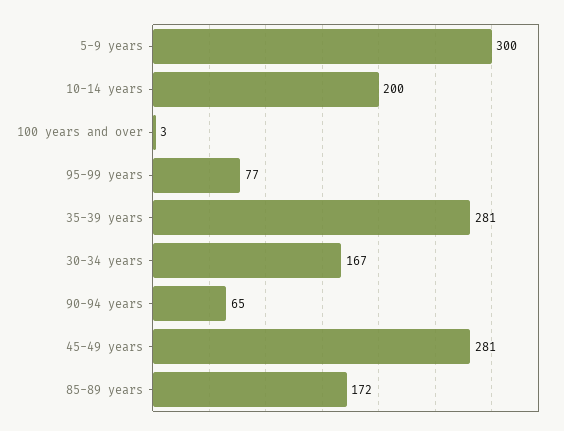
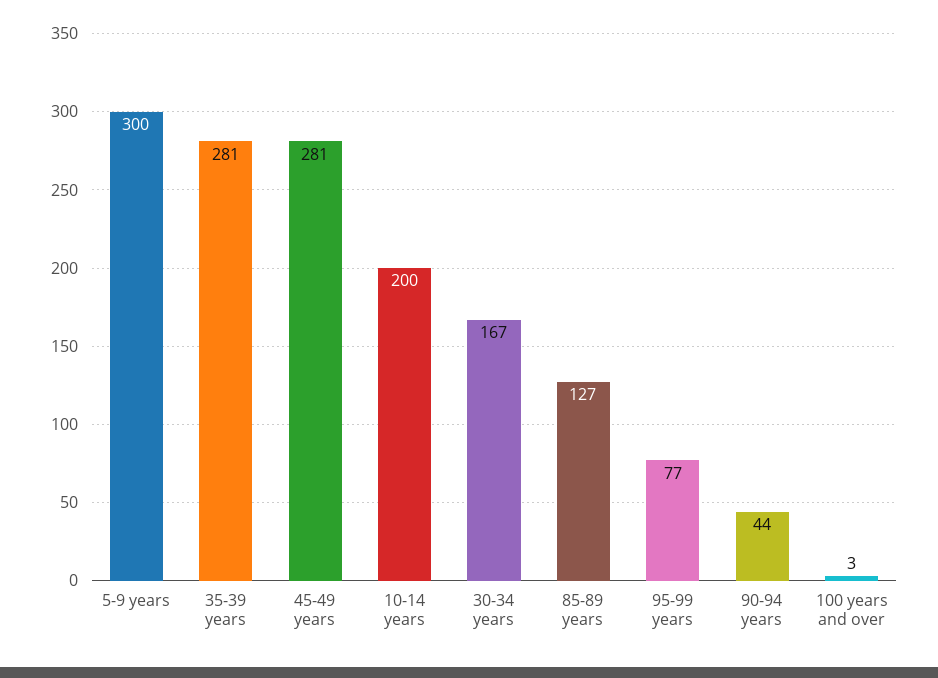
  {
    "5-9 years": 300,
    "10-14 years": 200,
    "100 years and over": 3,
    "95-99 years": 77,
    "35-39 years": 281,
    "30-34 years": 167,
-   "90-94 years": 65,
+   "90-94 years": 44,
    "45-49 years": 281,
-   "85-89 years": 172
+   "85-89 years": 127
  }

